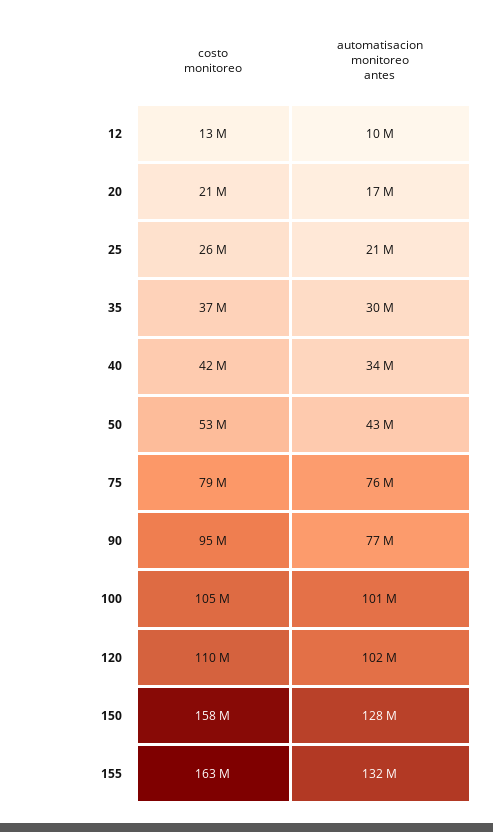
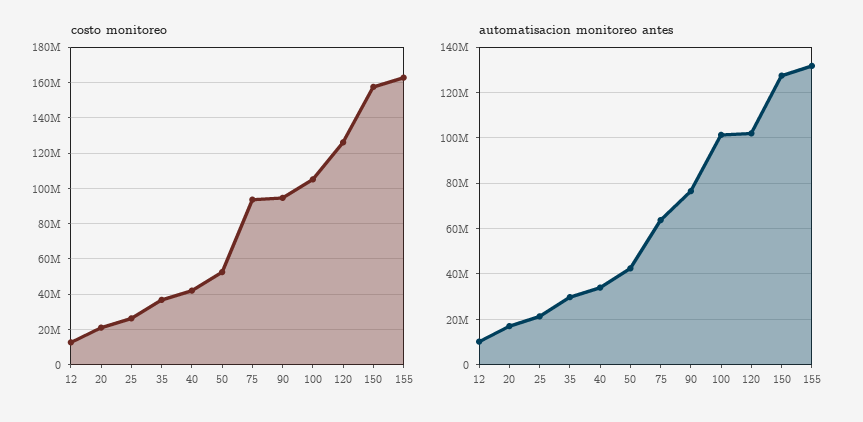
  {
    "costo monitoreo": {
      "12": 13000000,
      "20": 21000000,
      "25": 26000000,
      "35": 37000000,
      "40": 42000000,
      "50": 53000000,
-     "75": 79000000,
+     "75": 95000000,
      "90": 95000000,
      "100": 105000000,
-     "120": 110000000,
+     "120": 125000000,
      "150": 158000000,
      "155": 163000000
    },
    "automatisacion monitoreo antes": {
      "12": 10000000,
      "20": 17000000,
      "25": 21000000,
      "35": 30000000,
      "40": 34000000,
      "50": 43000000,
-     "75": 76000000,
+     "75": 65000000,
      "90": 77000000,
      "100": 101000000,
      "120": 102000000,
      "150": 128000000,
      "155": 132000000
    }
  }

